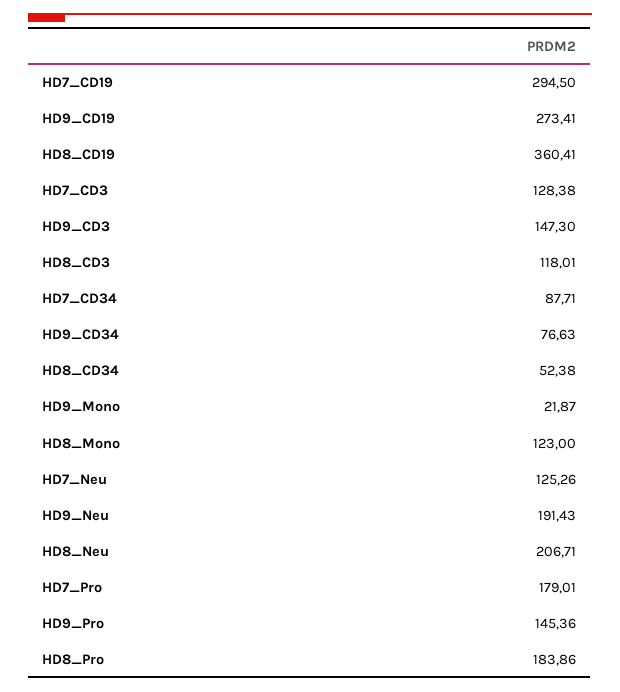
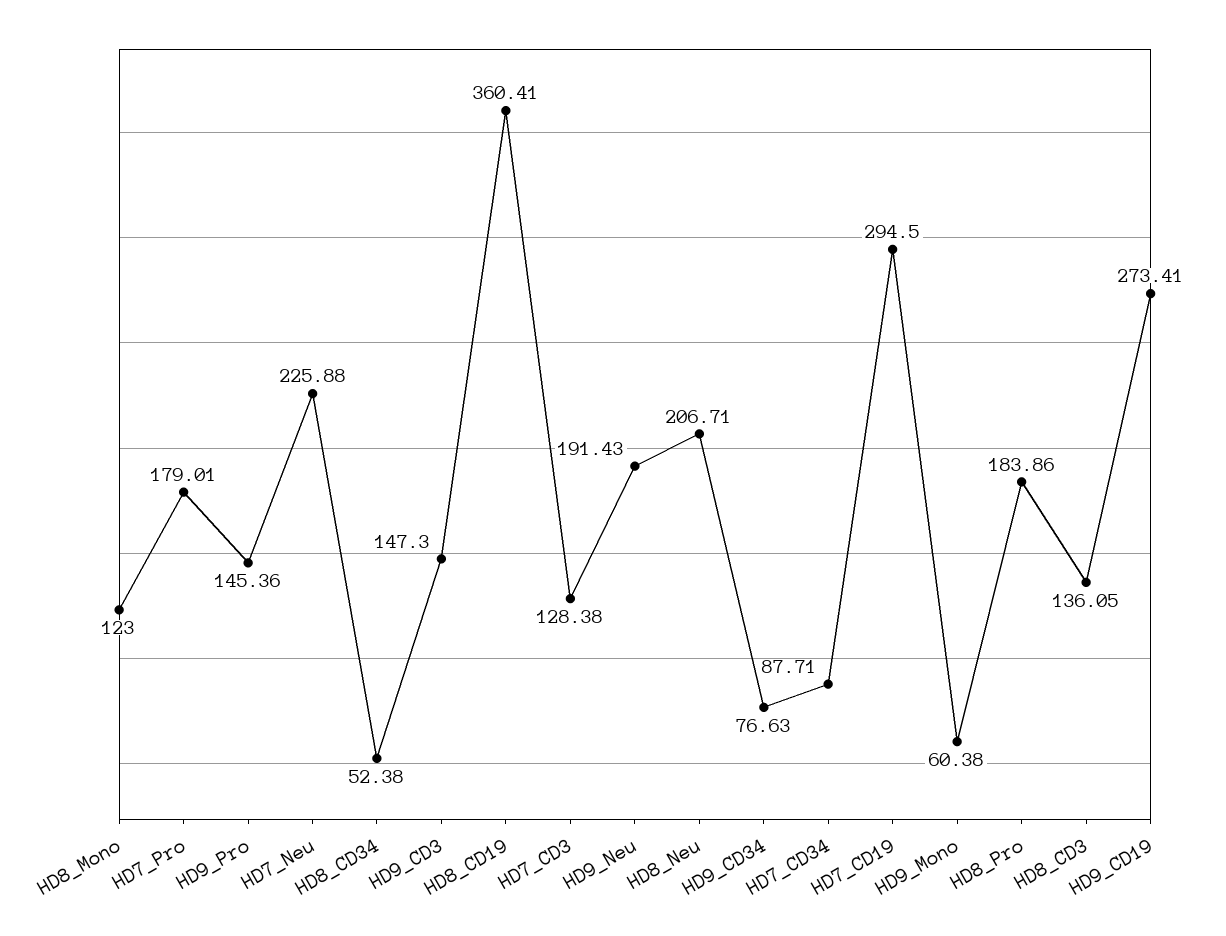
  {
    "HD7_CD19": 294.5,
    "HD9_CD19": 273.41,
    "HD8_CD19": 360.41,
    "HD7_CD3": 128.38,
    "HD9_CD3": 147.3,
-   "HD8_CD3": 118.01,
+   "HD8_CD3": 136.05,
    "HD7_CD34": 87.71,
    "HD9_CD34": 76.63,
    "HD8_CD34": 52.38,
-   "HD9_Mono": 21.87,
+   "HD9_Mono": 60.38,
    "HD8_Mono": 123,
-   "HD7_Neu": 125.26,
+   "HD7_Neu": 225.88,
    "HD9_Neu": 191.43,
    "HD8_Neu": 206.71,
    "HD7_Pro": 179.01,
    "HD9_Pro": 145.36,
    "HD8_Pro": 183.86
  }

